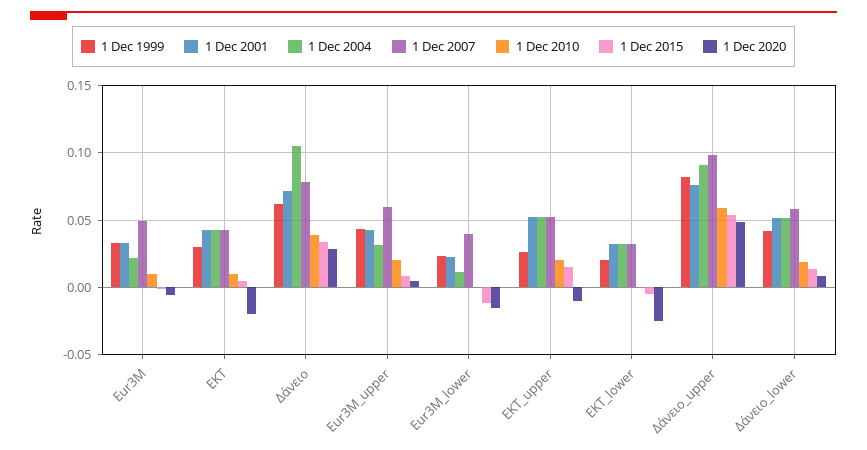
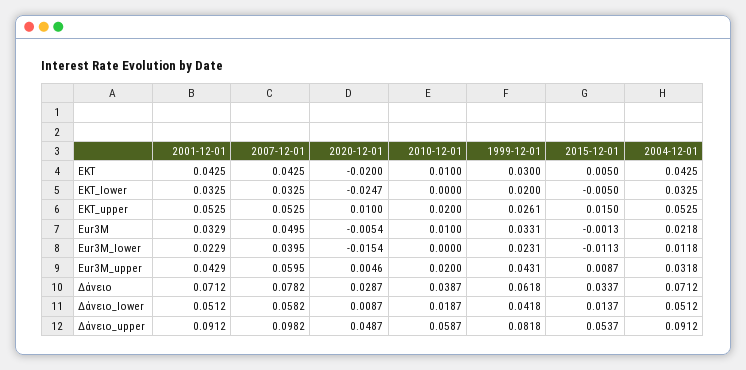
  {
    "1 Dec 1999": {
      "Eur3M": 0.0331,
      "EKT": 0.03,
      "Δάνειο": 0.0618,
      "Eur3M_upper": 0.0431,
      "Eur3M_lower": 0.0231,
      "EKT_upper": 0.0261,
      "EKT_lower": 0.02,
      "Δάνειο_upper": 0.0818,
      "Δάνειο_lower": 0.0418
    },
    "1 Dec 2001": {
      "Eur3M": 0.0329,
      "EKT": 0.0425,
      "Δάνειο": 0.0712,
      "Eur3M_upper": 0.0429,
      "Eur3M_lower": 0.0229,
      "EKT_upper": 0.0525,
      "EKT_lower": 0.0325,
-     "Δάνειο_upper": 0.075,
+     "Δάνειο_upper": 0.0912,
      "Δάνειο_lower": 0.0512
    },
    "1 Dec 2004": {
      "Eur3M": 0.0218,
      "EKT": 0.0425,
-     "Δάνειο": 0.105,
+     "Δάνειο": 0.0712,
      "Eur3M_upper": 0.0318,
      "Eur3M_lower": 0.0118,
      "EKT_upper": 0.0525,
      "EKT_lower": 0.0325,
      "Δάνειο_upper": 0.0912,
      "Δάνειο_lower": 0.0512
    },
    "1 Dec 2007": {
      "Eur3M": 0.0495,
      "EKT": 0.0425,
      "Δάνειο": 0.0782,
      "Eur3M_upper": 0.0595,
      "Eur3M_lower": 0.0395,
      "EKT_upper": 0.0525,
      "EKT_lower": 0.0325,
      "Δάνειο_upper": 0.0982,
      "Δάνειο_lower": 0.0582
    },
    "1 Dec 2010": {
      "Eur3M": 0.01,
      "EKT": 0.01,
      "Δάνειο": 0.0387,
      "Eur3M_upper": 0.02,
      "Eur3M_lower": 0,
      "EKT_upper": 0.02,
      "EKT_lower": 0,
      "Δάνειο_upper": 0.0587,
      "Δάνειο_lower": 0.0187
    },
    "1 Dec 2015": {
      "Eur3M": -0.0013,
      "EKT": 0.005,
      "Δάνειο": 0.0337,
      "Eur3M_upper": 0.0087,
      "Eur3M_lower": -0.0113,
      "EKT_upper": 0.015,
      "EKT_lower": -0.005,
      "Δάνειο_upper": 0.0537,
      "Δάνειο_lower": 0.0137
    },
    "1 Dec 2020": {
      "Eur3M": -0.0054,
      "EKT": -0.02,
      "Δάνειο": 0.0287,
      "Eur3M_upper": 0.0046,
      "Eur3M_lower": -0.0154,
-     "EKT_upper": -0.01,
+     "EKT_upper": 0.01,
      "EKT_lower": -0.0247,
      "Δάνειο_upper": 0.0487,
      "Δάνειο_lower": 0.0087
    }
  }

